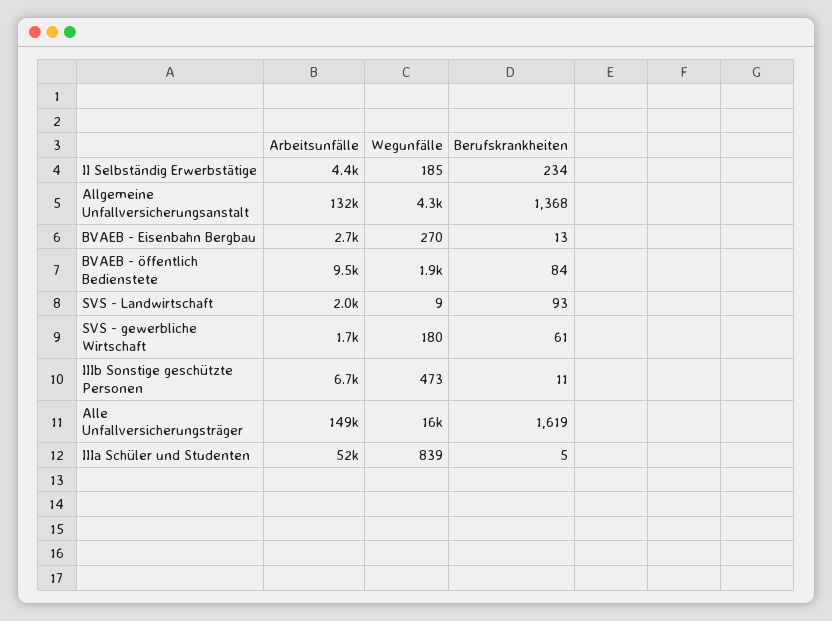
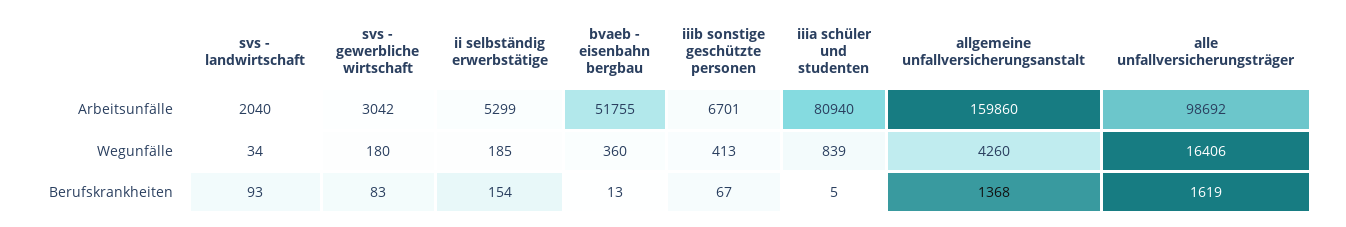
  {
    "Arbeitsunfälle": {
-     "II Selbständig Erwerbstätige": 4400,
+     "II Selbständig Erwerbstätige": 5299,
-     "Allgemeine Unfallversicherungsanstalt": 132000,
+     "Allgemeine Unfallversicherungsanstalt": 159860,
-     "BVAEB - Eisenbahn Bergbau": 2700,
+     "BVAEB - Eisenbahn Bergbau": 51755,
-     "BVAEB - öffentlich Bedienstete": 9500,
      "SVS - Landwirtschaft": 2040,
-     "SVS - gewerbliche Wirtschaft": 1700,
+     "SVS - gewerbliche Wirtschaft": 3042,
      "IIIb Sonstige geschützte Personen": 6701,
-     "Alle Unfallversicherungsträger": 149000,
+     "Alle Unfallversicherungsträger": 98692,
-     "IIIa Schüler und Studenten": 52000
+     "IIIa Schüler und Studenten": 80940
    },
    "Wegunfälle": {
      "II Selbständig Erwerbstätige": 185,
      "Allgemeine Unfallversicherungsanstalt": 4260,
-     "BVAEB - Eisenbahn Bergbau": 270,
+     "BVAEB - Eisenbahn Bergbau": 360,
-     "BVAEB - öffentlich Bedienstete": 1900,
-     "SVS - Landwirtschaft": 9,
+     "SVS - Landwirtschaft": 34,
      "SVS - gewerbliche Wirtschaft": 180,
-     "IIIb Sonstige geschützte Personen": 473,
+     "IIIb Sonstige geschützte Personen": 413,
      "Alle Unfallversicherungsträger": 16406,
      "IIIa Schüler und Studenten": 839
    },
    "Berufskrankheiten": {
-     "II Selbständig Erwerbstätige": 234,
+     "II Selbständig Erwerbstätige": 154,
      "Allgemeine Unfallversicherungsanstalt": 1368,
      "BVAEB - Eisenbahn Bergbau": 13,
-     "BVAEB - öffentlich Bedienstete": 84,
      "SVS - Landwirtschaft": 93,
-     "SVS - gewerbliche Wirtschaft": 61,
+     "SVS - gewerbliche Wirtschaft": 83,
-     "IIIb Sonstige geschützte Personen": 11,
+     "IIIb Sonstige geschützte Personen": 67,
      "Alle Unfallversicherungsträger": 1619,
      "IIIa Schüler und Studenten": 5
    }
  }

